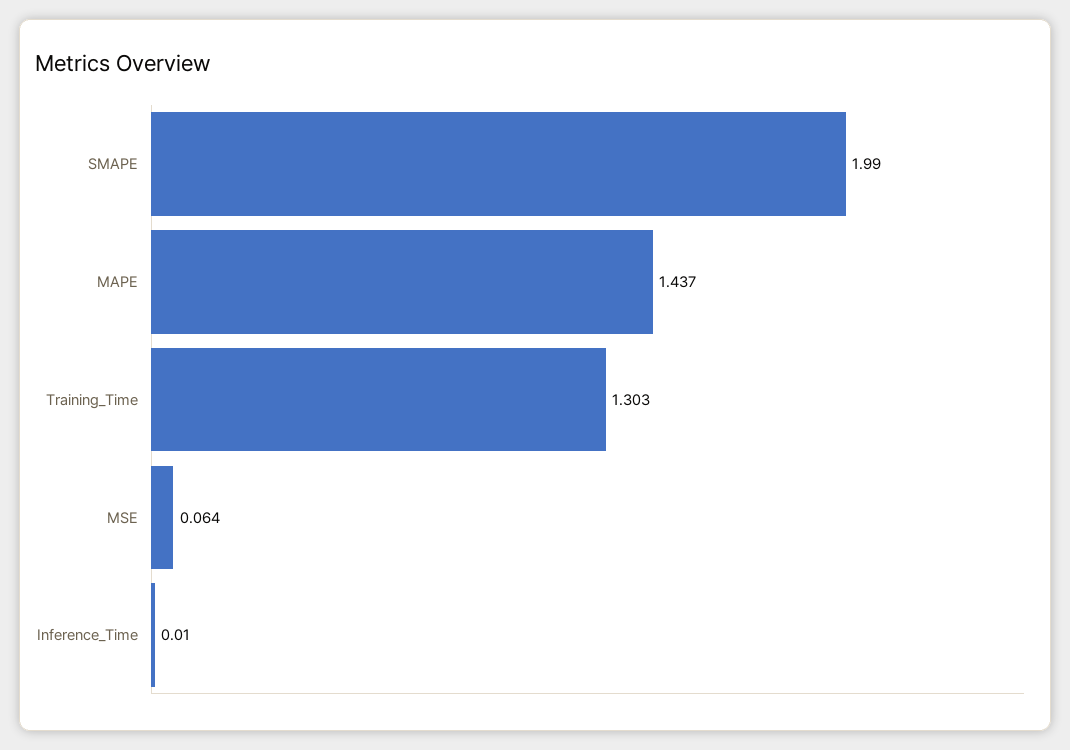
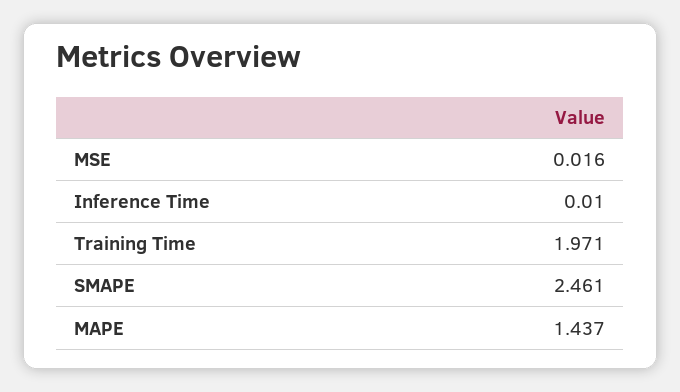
  {
-   "SMAPE": 1.99,
+   "SMAPE": 2.461,
    "MAPE": 1.437,
-   "Training_Time": 1.303,
+   "Training_Time": 1.971,
-   "MSE": 0.064,
+   "MSE": 0.016,
    "Inference_Time": 0.01
  }

